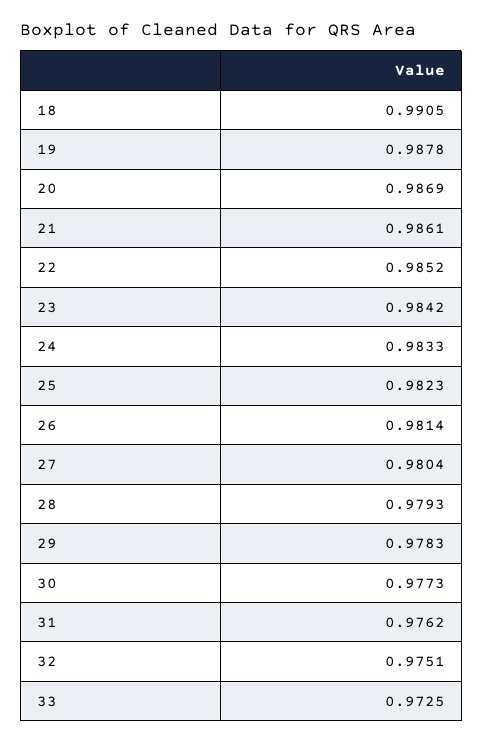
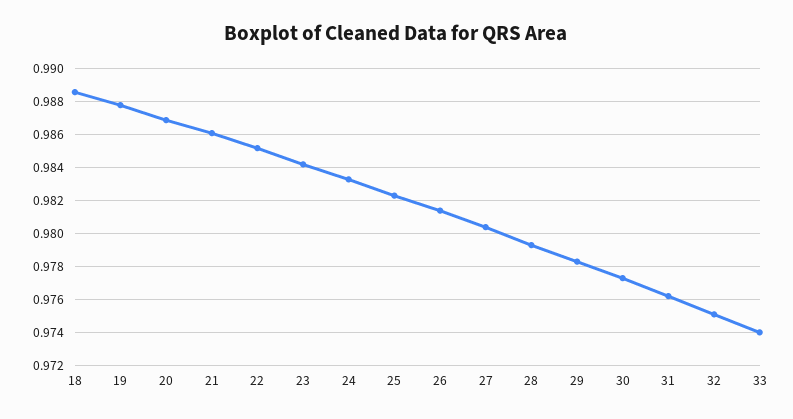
  {
-   "18": 0.9905,
+   "18": 0.9885,
    "19": 0.9878,
    "20": 0.9869,
    "21": 0.9861,
    "22": 0.9852,
    "23": 0.9842,
    "24": 0.9833,
    "25": 0.9823,
    "26": 0.9814,
    "27": 0.9804,
    "28": 0.9793,
    "29": 0.9783,
    "30": 0.9773,
    "31": 0.9762,
    "32": 0.9751,
-   "33": 0.9725
+   "33": 0.974
  }

